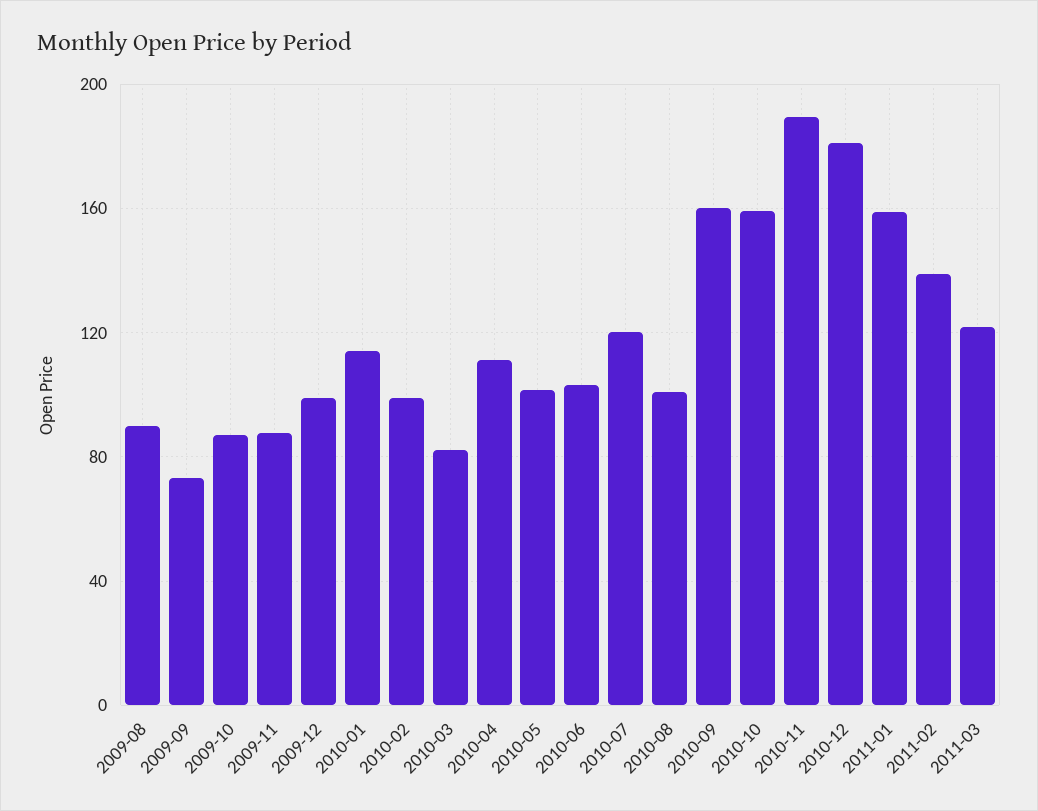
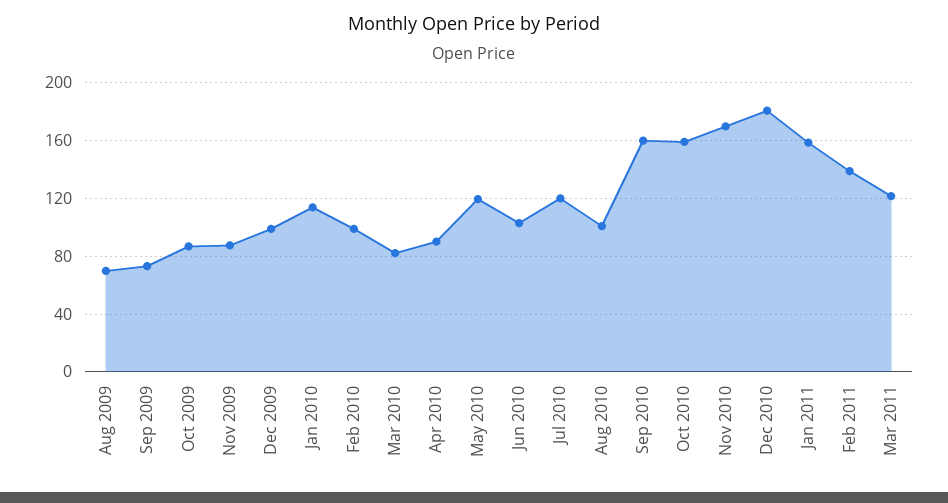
  {
-   "2009-08": 90,
+   "2009-08": 70,
    "2009-09": 75,
    "2009-10": 85,
    "2009-11": 90,
    "2009-12": 100,
    "2010-01": 115,
    "2010-02": 100,
    "2010-03": 80,
-   "2010-04": 110,
+   "2010-04": 90,
-   "2010-05": 100,
+   "2010-05": 120,
    "2010-06": 105,
    "2010-07": 120,
    "2010-08": 100,
    "2010-09": 160,
    "2010-10": 160,
-   "2010-11": 190,
+   "2010-11": 170,
    "2010-12": 180,
    "2011-01": 160,
    "2011-02": 140,
    "2011-03": 120
  }

